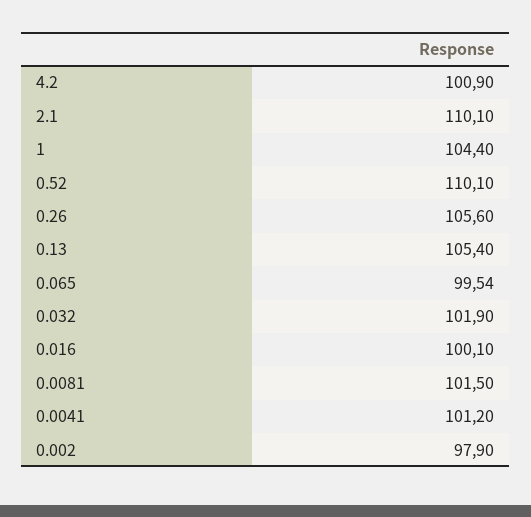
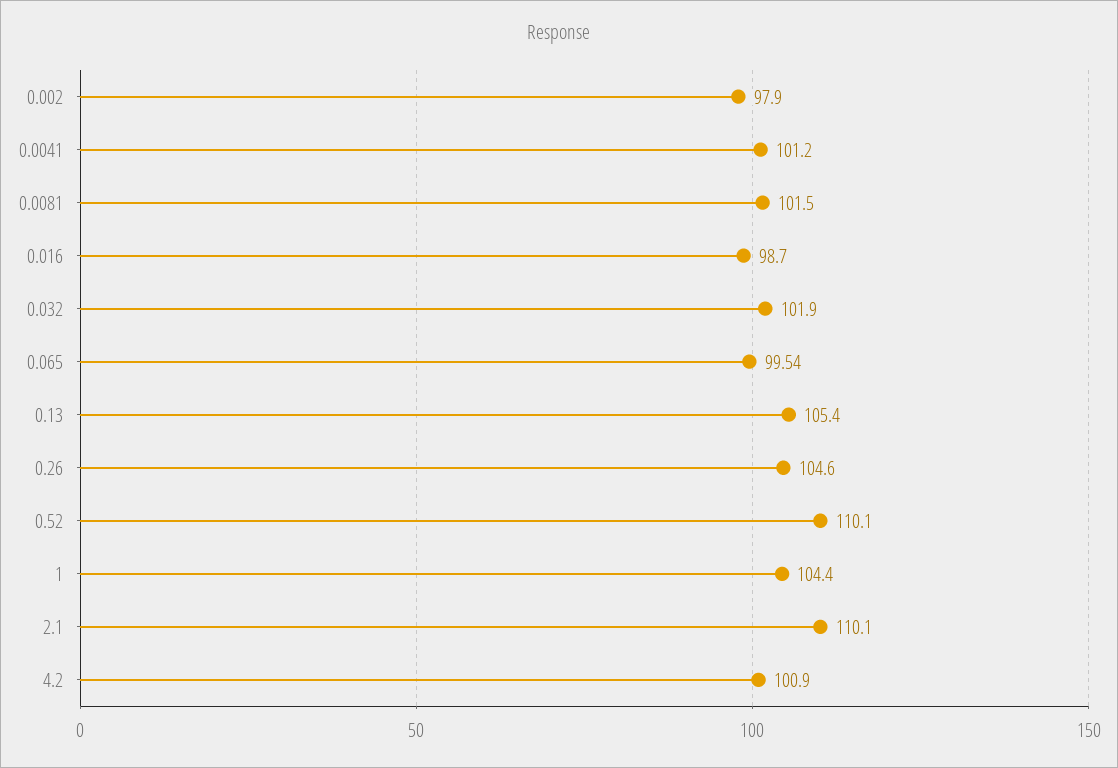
  {
    "4.2": 100.9,
    "2.1": 110.1,
    "1": 104.4,
    "0.52": 110.1,
-   "0.26": 105.6,
+   "0.26": 104.6,
    "0.13": 105.4,
    "0.065": 99.54,
    "0.032": 101.9,
-   "0.016": 100.1,
+   "0.016": 98.7,
    "0.0081": 101.5,
    "0.0041": 101.2,
    "0.002": 97.9
  }

